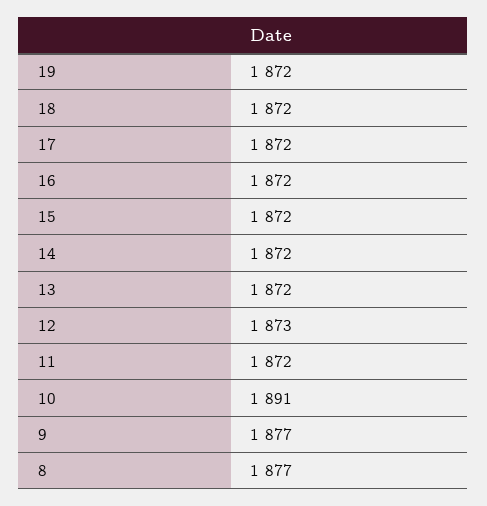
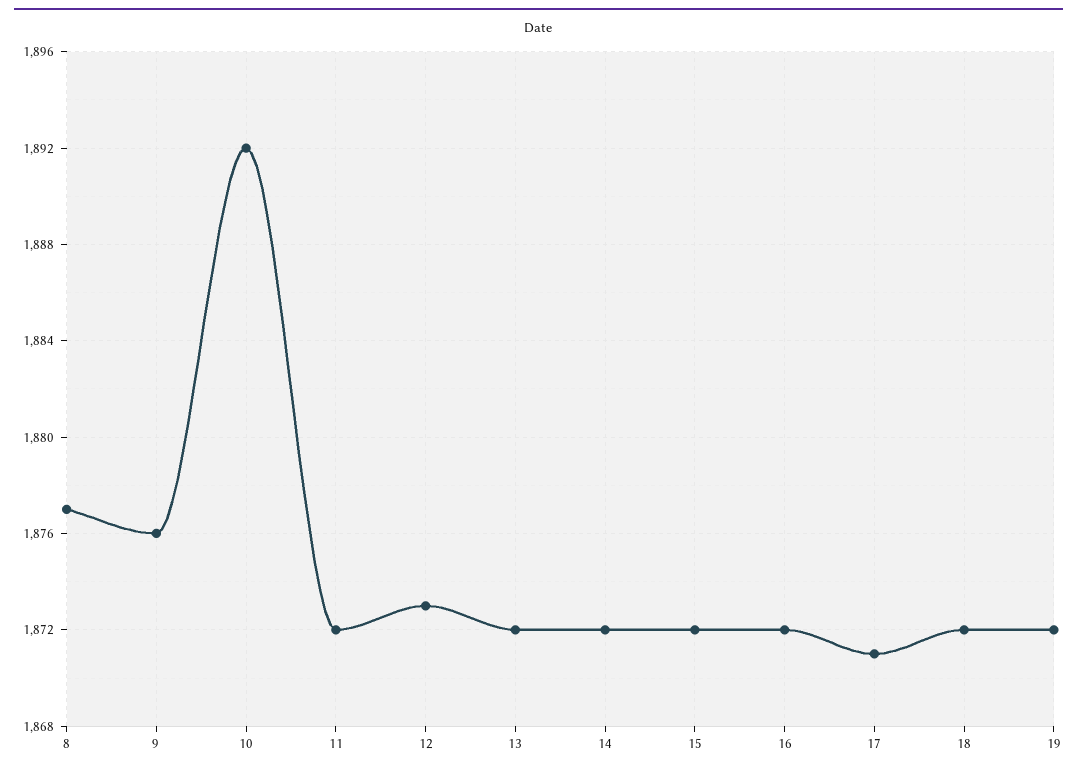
  {
    "19": 1872,
    "18": 1872,
-   "17": 1872,
+   "17": 1871,
    "16": 1872,
    "15": 1872,
    "14": 1872,
    "13": 1872,
    "12": 1873,
    "11": 1872,
-   "10": 1891,
+   "10": 1892,
-   "9": 1877,
+   "9": 1876,
    "8": 1877
  }

